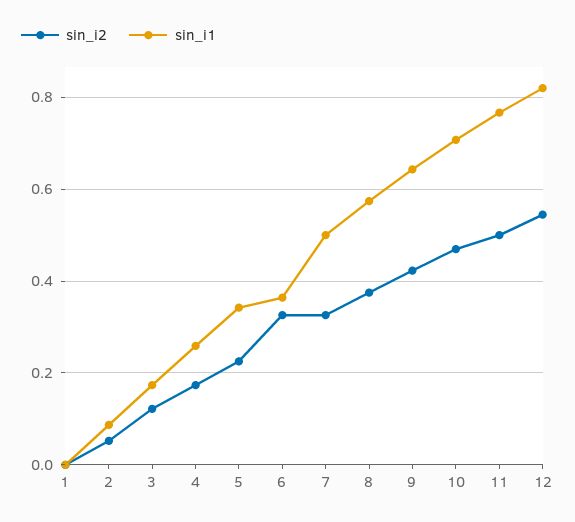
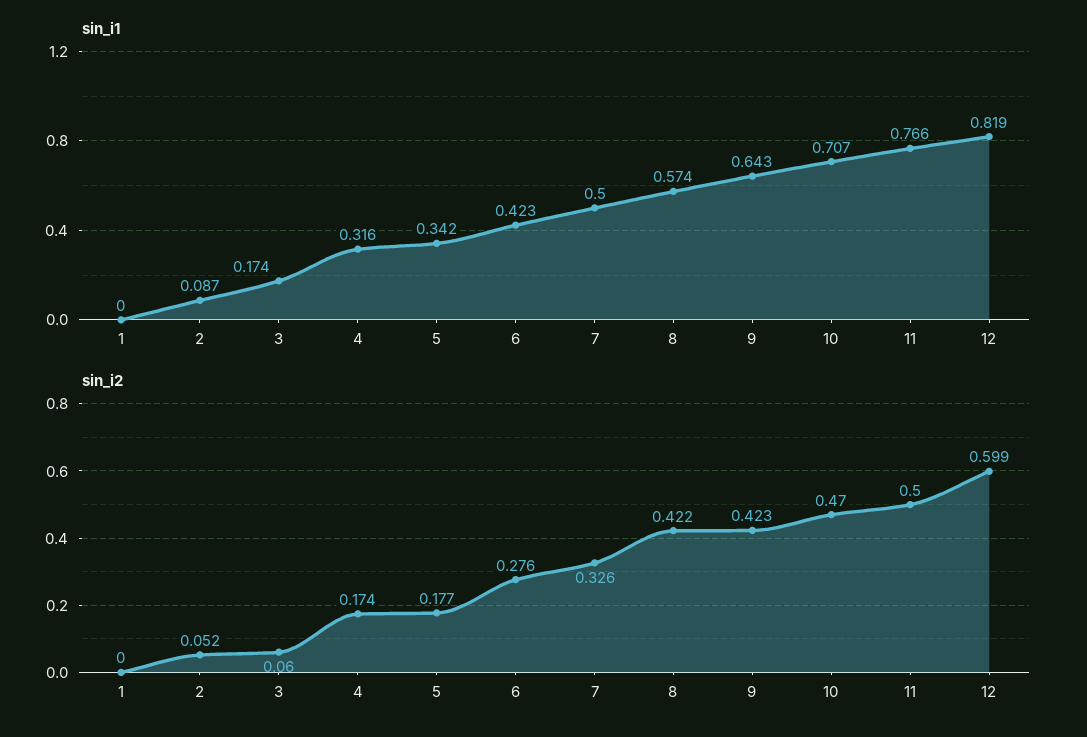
  {
    "sin_i2": {
      "1": 0,
      "2": 0.052,
-     "3": 0.12,
+     "3": 0.06,
      "4": 0.174,
-     "5": 0.22,
+     "5": 0.177,
-     "6": 0.32,
+     "6": 0.276,
      "7": 0.326,
-     "8": 0.38,
+     "8": 0.422,
      "9": 0.423,
      "10": 0.47,
      "11": 0.5,
-     "12": 0.54
+     "12": 0.599
    },
    "sin_i1": {
      "1": 0,
      "2": 0.087,
      "3": 0.174,
-     "4": 0.26,
+     "4": 0.316,
      "5": 0.342,
-     "6": 0.36,
+     "6": 0.423,
      "7": 0.5,
      "8": 0.574,
      "9": 0.643,
      "10": 0.707,
      "11": 0.766,
      "12": 0.819
    }
  }

